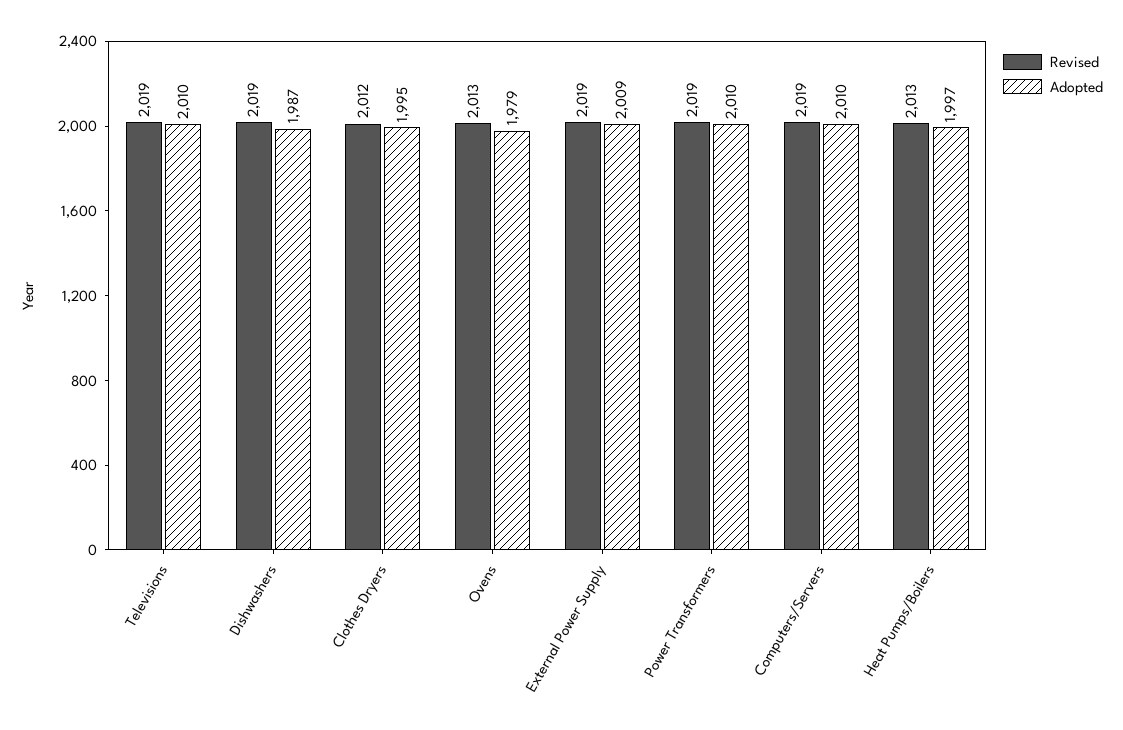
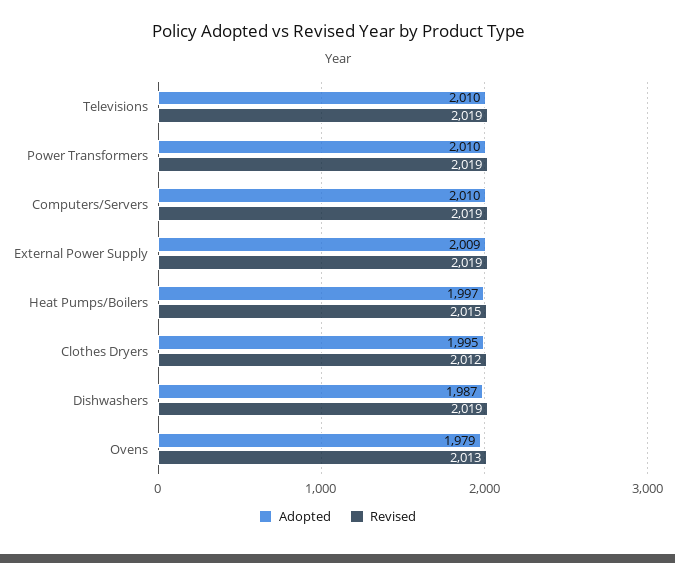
  {
    "Revised": {
      "Televisions": 2019,
      "Dishwashers": 2019,
      "Clothes Dryers": 2012,
      "Ovens": 2013,
      "External Power Supply": 2019,
      "Power Transformers": 2019,
      "Computers/Servers": 2019,
-     "Heat Pumps/Boilers": 2013
+     "Heat Pumps/Boilers": 2015
    },
    "Adopted": {
      "Televisions": 2010,
      "Dishwashers": 1987,
      "Clothes Dryers": 1995,
      "Ovens": 1979,
      "External Power Supply": 2009,
      "Power Transformers": 2010,
      "Computers/Servers": 2010,
      "Heat Pumps/Boilers": 1997
    }
  }

